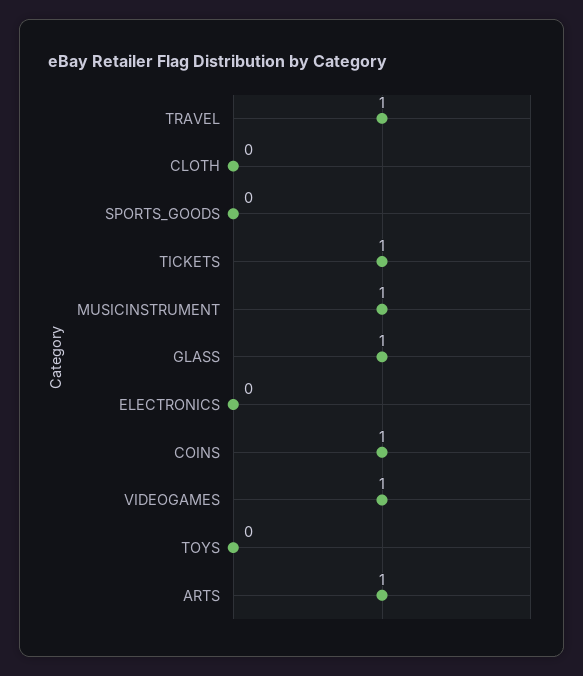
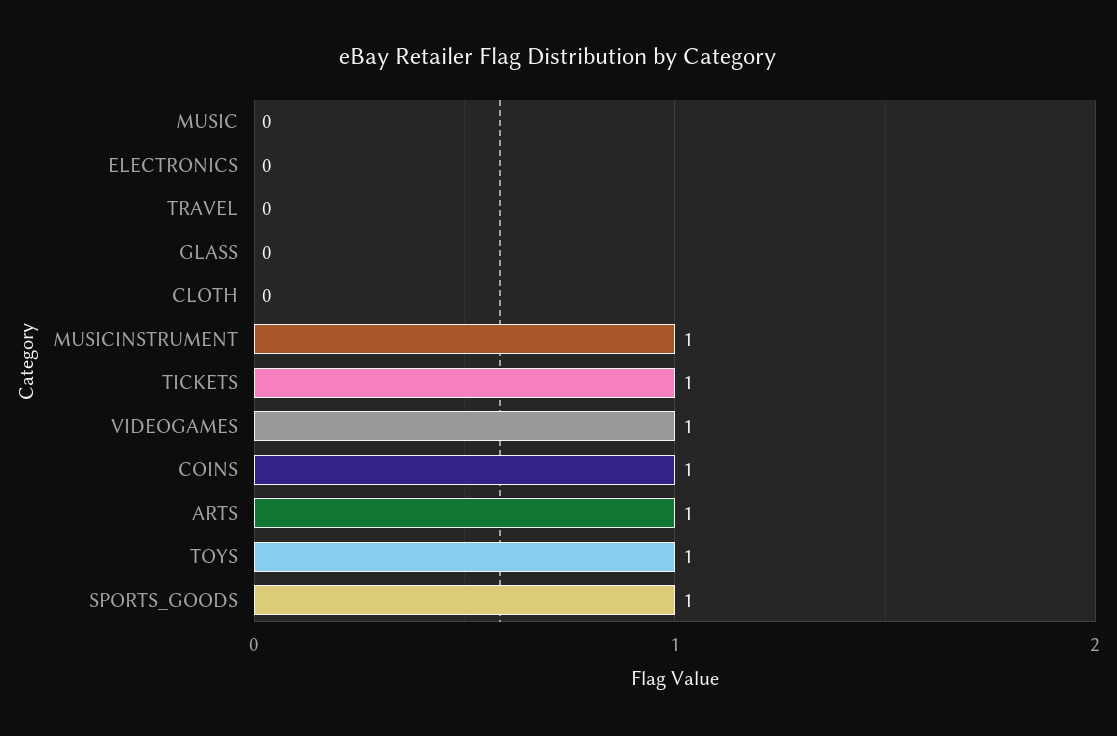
  {
-   "TRAVEL": 1,
+   "TRAVEL": 0,
    "CLOTH": 0,
-   "SPORTS_GOODS": 0,
+   "SPORTS_GOODS": 1,
    "TICKETS": 1,
    "MUSICINSTRUMENT": 1,
-   "GLASS": 1,
+   "GLASS": 0,
    "ELECTRONICS": 0,
    "COINS": 1,
    "VIDEOGAMES": 1,
-   "TOYS": 0,
+   "TOYS": 1,
-   "ARTS": 1
+   "ARTS": 1,
+   "MUSIC": 0
  }

